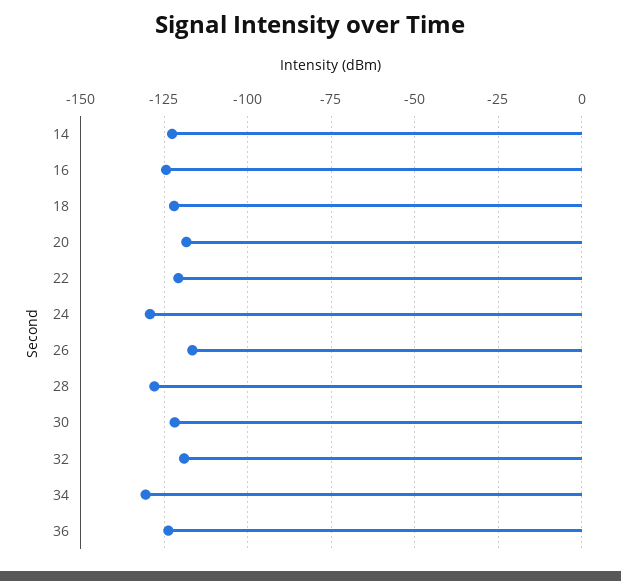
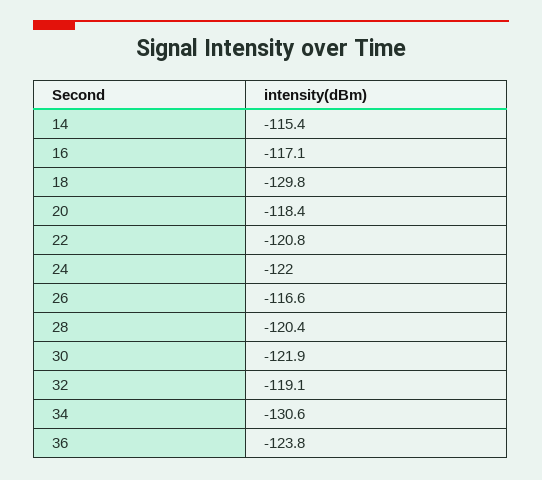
  {
-   "14": -122.5,
+   "14": -115.4,
-   "16": -125,
+   "16": -117.1,
-   "18": -122.5,
+   "18": -129.8,
    "20": -118.4,
    "22": -120.8,
-   "24": -130,
+   "24": -122,
    "26": -116.6,
-   "28": -127.5,
+   "28": -120.4,
    "30": -121.9,
    "32": -119.1,
    "34": -130.6,
    "36": -123.8
  }

